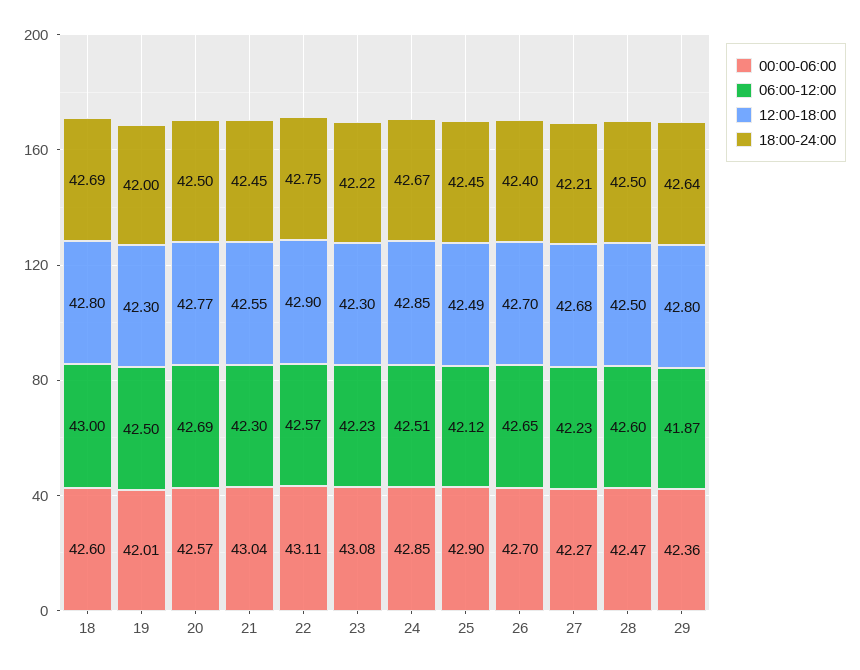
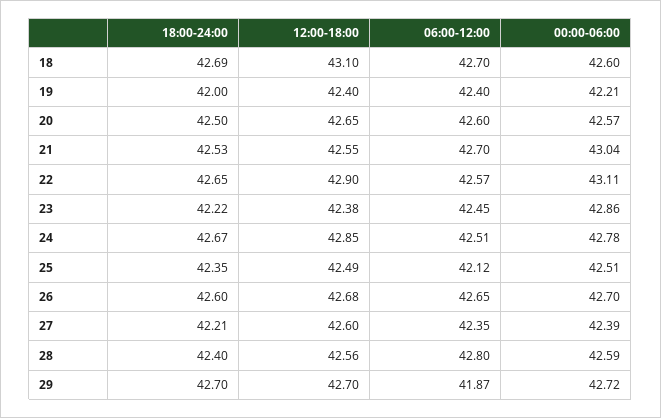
  {
    "00:00-06:00": {
      "18": 42.6,
-     "19": 42.01,
+     "19": 42.21,
      "20": 42.57,
      "21": 43.04,
      "22": 43.11,
-     "23": 43.08,
+     "23": 42.86,
-     "24": 42.85,
+     "24": 42.78,
-     "25": 42.9,
+     "25": 42.51,
      "26": 42.7,
-     "27": 42.27,
+     "27": 42.39,
-     "28": 42.47,
+     "28": 42.59,
-     "29": 42.36
+     "29": 42.72
    },
    "06:00-12:00": {
-     "18": 43,
+     "18": 42.7,
-     "19": 42.5,
+     "19": 42.4,
-     "20": 42.69,
+     "20": 42.6,
-     "21": 42.3,
+     "21": 42.7,
      "22": 42.57,
-     "23": 42.23,
+     "23": 42.45,
      "24": 42.51,
      "25": 42.12,
      "26": 42.65,
-     "27": 42.23,
+     "27": 42.35,
-     "28": 42.6,
+     "28": 42.8,
      "29": 41.87
    },
    "12:00-18:00": {
-     "18": 42.8,
+     "18": 43.1,
-     "19": 42.3,
+     "19": 42.4,
-     "20": 42.77,
+     "20": 42.65,
      "21": 42.55,
      "22": 42.9,
-     "23": 42.3,
+     "23": 42.38,
      "24": 42.85,
      "25": 42.49,
-     "26": 42.7,
+     "26": 42.68,
-     "27": 42.68,
+     "27": 42.6,
-     "28": 42.5,
+     "28": 42.56,
-     "29": 42.8
+     "29": 42.7
    },
    "18:00-24:00": {
      "18": 42.69,
      "19": 42,
      "20": 42.5,
-     "21": 42.45,
+     "21": 42.53,
-     "22": 42.75,
+     "22": 42.65,
      "23": 42.22,
      "24": 42.67,
-     "25": 42.45,
+     "25": 42.35,
-     "26": 42.4,
+     "26": 42.6,
      "27": 42.21,
-     "28": 42.5,
+     "28": 42.4,
-     "29": 42.64
+     "29": 42.7
    }
  }

